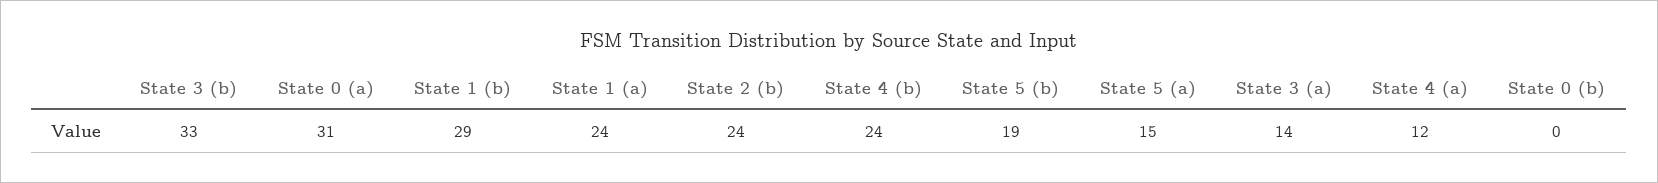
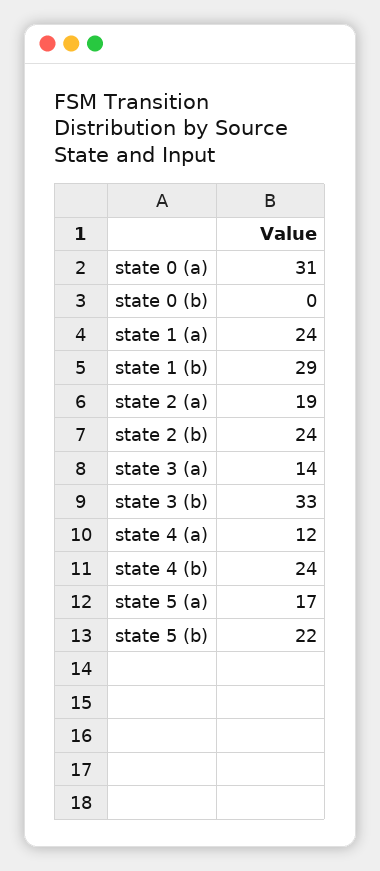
  {
    "State 3 (b)": 33,
    "State 0 (a)": 31,
    "State 1 (b)": 29,
    "State 1 (a)": 24,
    "State 2 (b)": 24,
    "State 4 (b)": 24,
-   "State 5 (b)": 19,
+   "State 5 (b)": 22,
-   "State 5 (a)": 15,
+   "State 5 (a)": 17,
    "State 3 (a)": 14,
    "State 4 (a)": 12,
-   "State 0 (b)": 0
+   "State 0 (b)": 0,
+   "state 2 (a)": 19
  }

